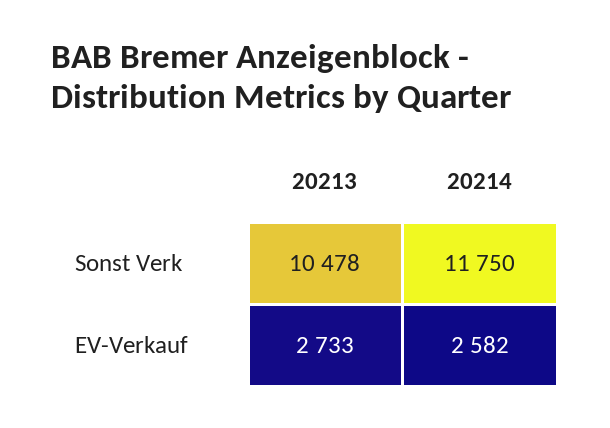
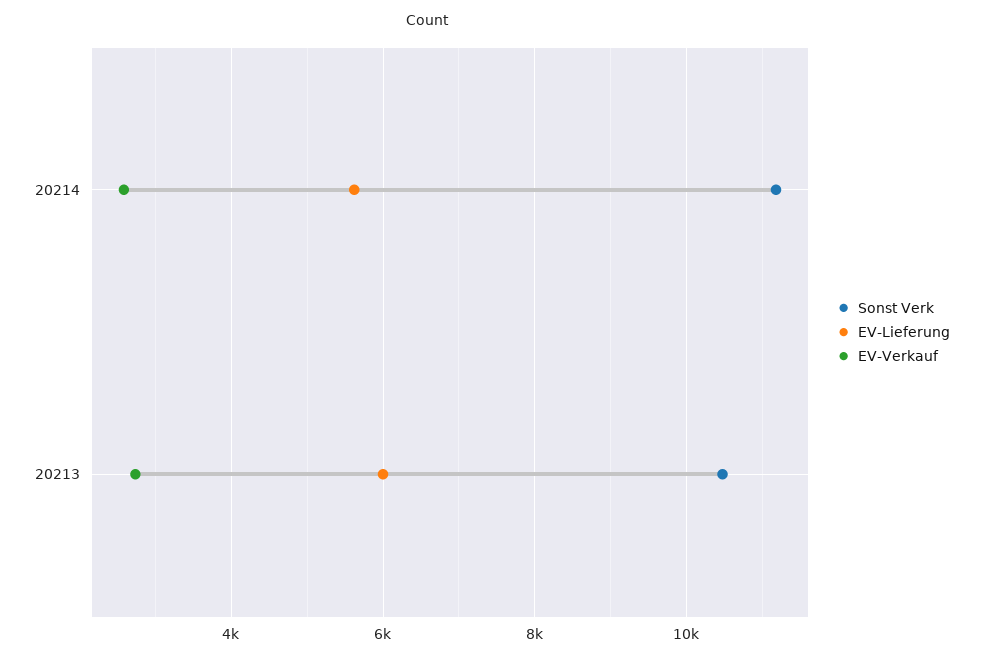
  {
    "Sonst Verk": {
      "20213": 10478,
-     "20214": 11750
+     "20214": 11200
    },
    "EV-Verkauf": {
      "20213": 2733,
      "20214": 2582
-   }
+   },
+   "EV-Lieferung": {
+     "20214": 5600,
+     "20213": 6000
+   }
  }

